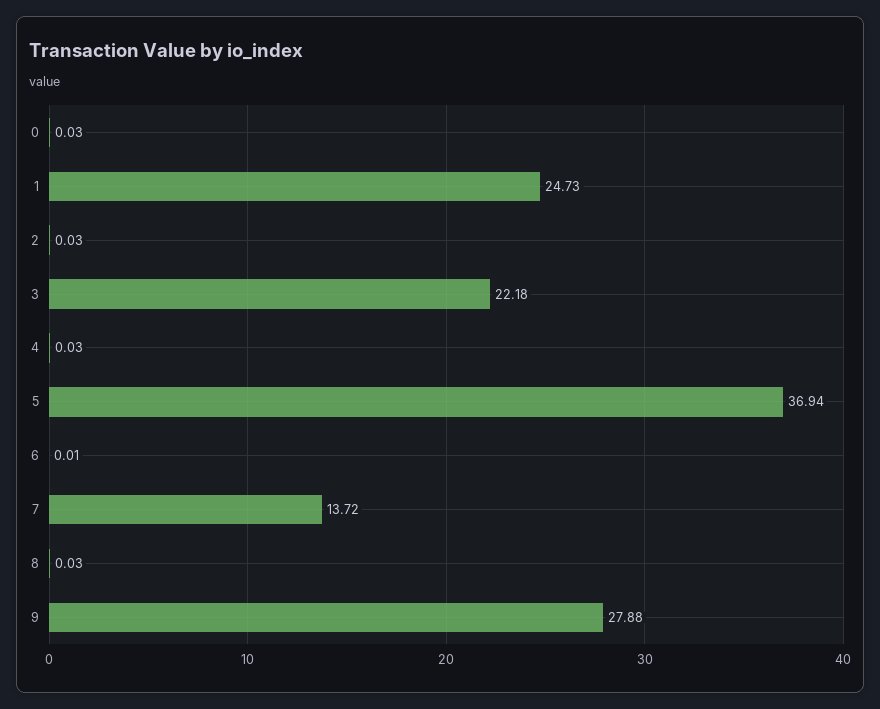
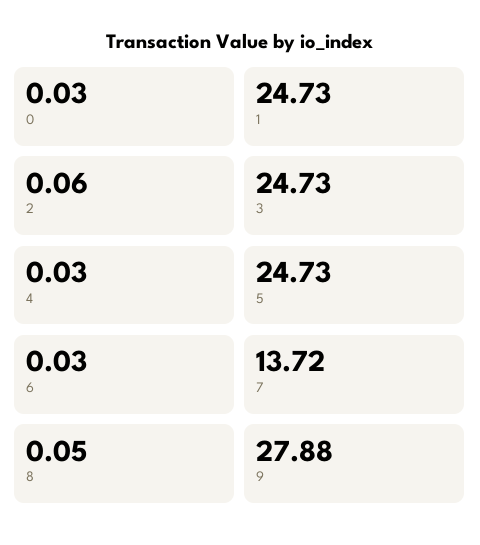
  {
    "0": 0.03,
    "1": 24.73,
-   "2": 0.03,
+   "2": 0.06,
-   "3": 22.18,
+   "3": 24.73,
    "4": 0.03,
-   "5": 36.94,
+   "5": 24.73,
-   "6": 0.01,
+   "6": 0.03,
    "7": 13.72,
-   "8": 0.03,
+   "8": 0.05,
    "9": 27.88
  }

